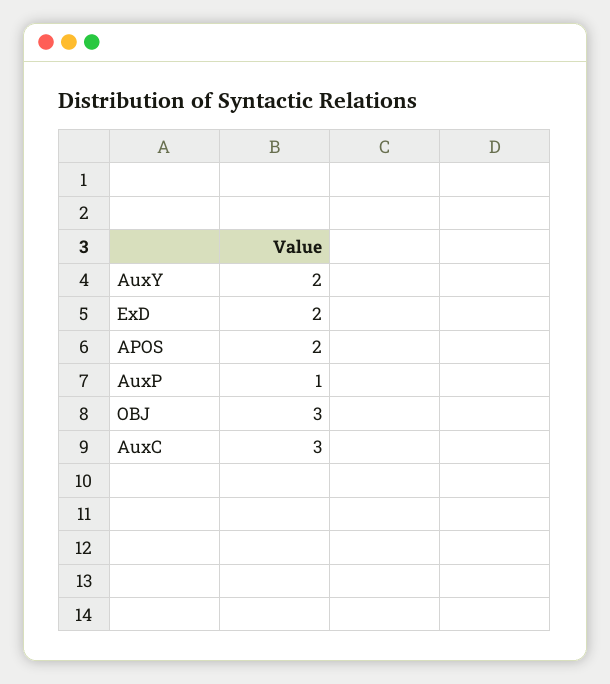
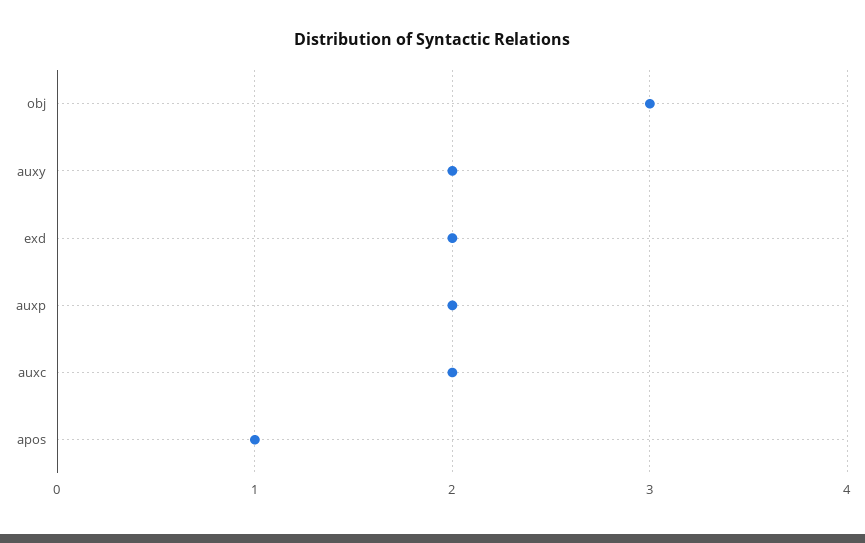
  {
    "AuxY": 2,
    "ExD": 2,
-   "APOS": 2,
+   "APOS": 1,
-   "AuxP": 1,
+   "AuxP": 2,
    "OBJ": 3,
-   "AuxC": 3
+   "AuxC": 2
  }

